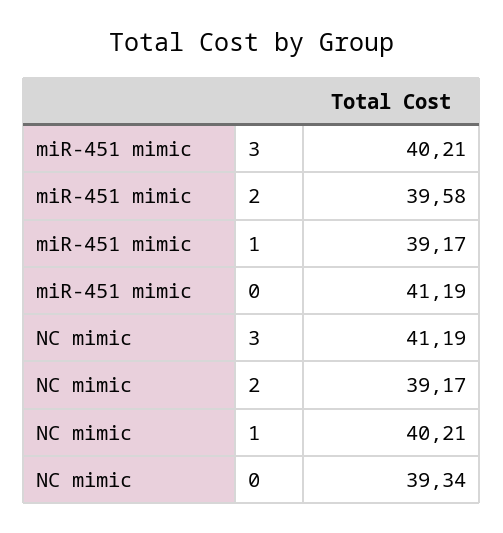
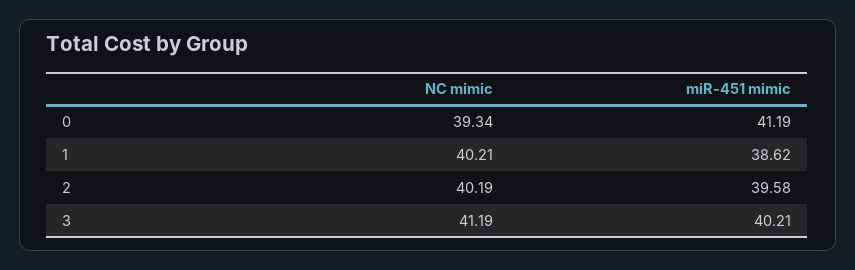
  {
    "miR-451 mimic": {
      "3": 40.21,
      "2": 39.58,
-     "1": 39.17,
+     "1": 38.62,
      "0": 41.19
    },
    "NC mimic": {
      "3": 41.19,
-     "2": 39.17,
+     "2": 40.19,
      "1": 40.21,
      "0": 39.34
    }
  }

